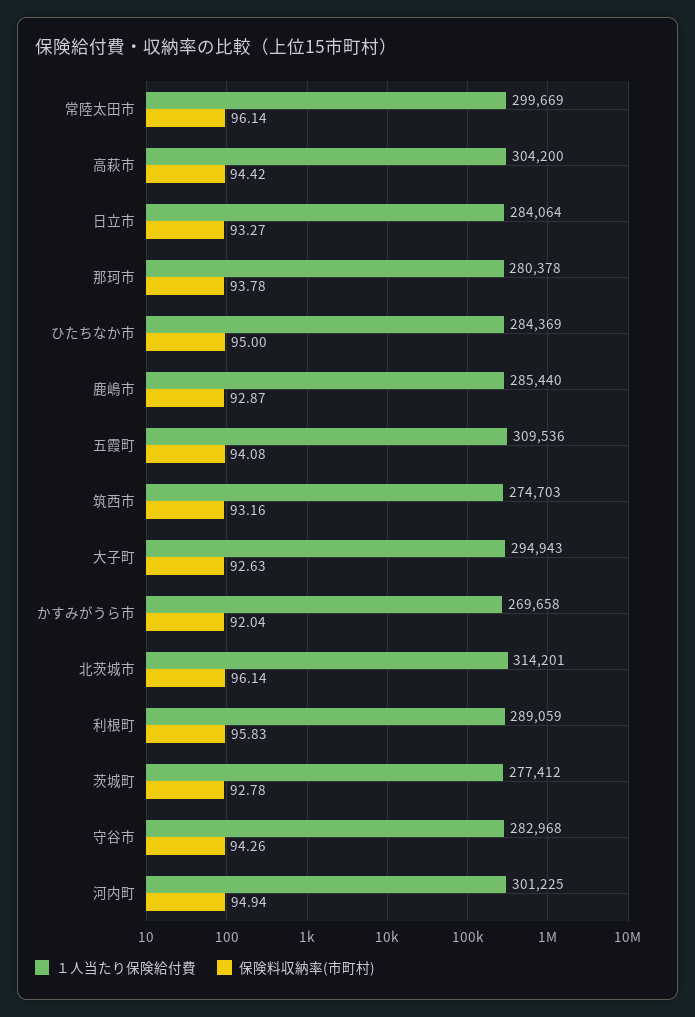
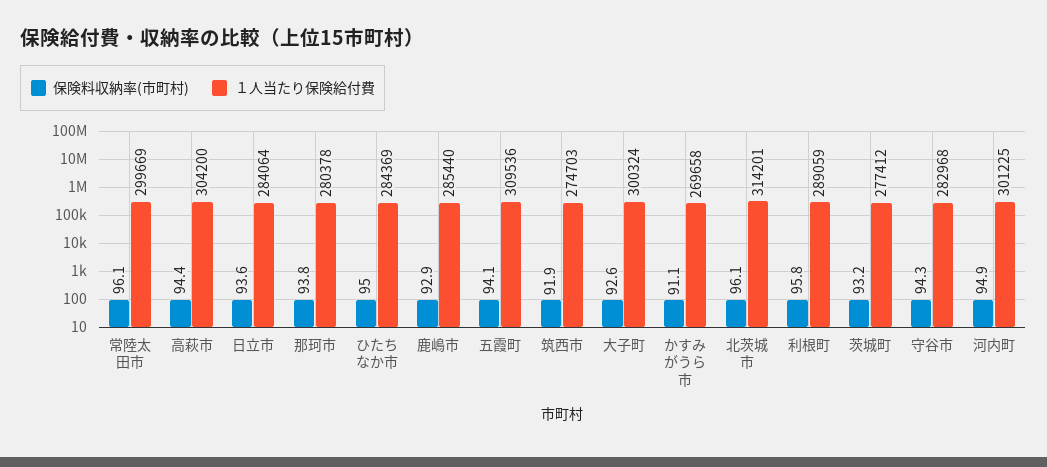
  {
    "１人当たり保険給付費": {
      "常陸太田市": 299669,
      "高萩市": 304200,
      "日立市": 284064,
      "那珂市": 280378,
      "ひたちなか市": 284369,
      "鹿嶋市": 285440,
      "五霞町": 309536,
      "筑西市": 274703,
-     "大子町": 294943,
+     "大子町": 300324,
      "かすみがうら市": 269658,
      "北茨城市": 314201,
      "利根町": 289059,
      "茨城町": 277412,
      "守谷市": 282968,
      "河内町": 301225
    },
    "保険料収納率(市町村)": {
      "常陸太田市": 96.14,
      "高萩市": 94.42,
-     "日立市": 93.27,
+     "日立市": 93.6,
      "那珂市": 93.78,
      "ひたちなか市": 95,
      "鹿嶋市": 92.87,
      "五霞町": 94.08,
-     "筑西市": 93.16,
+     "筑西市": 91.9,
      "大子町": 92.63,
-     "かすみがうら市": 92.04,
+     "かすみがうら市": 91.1,
      "北茨城市": 96.14,
      "利根町": 95.83,
-     "茨城町": 92.78,
+     "茨城町": 93.2,
      "守谷市": 94.26,
      "河内町": 94.94
    }
  }

